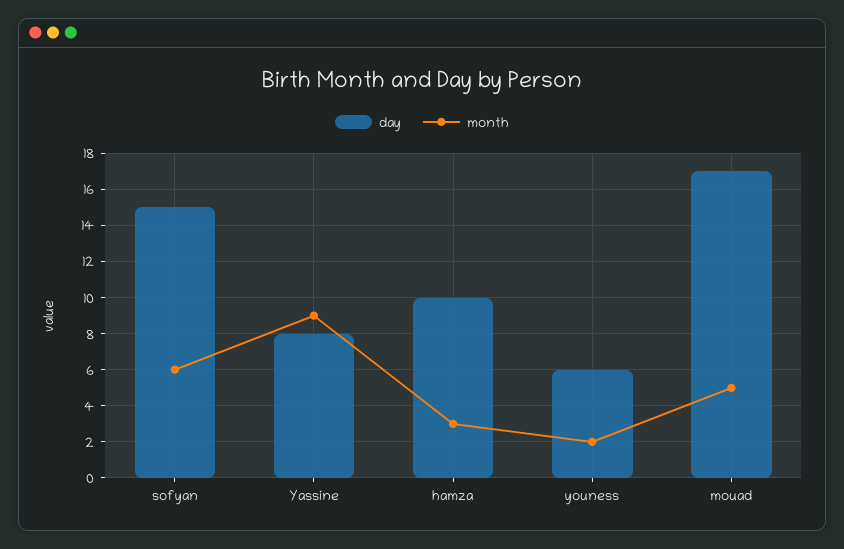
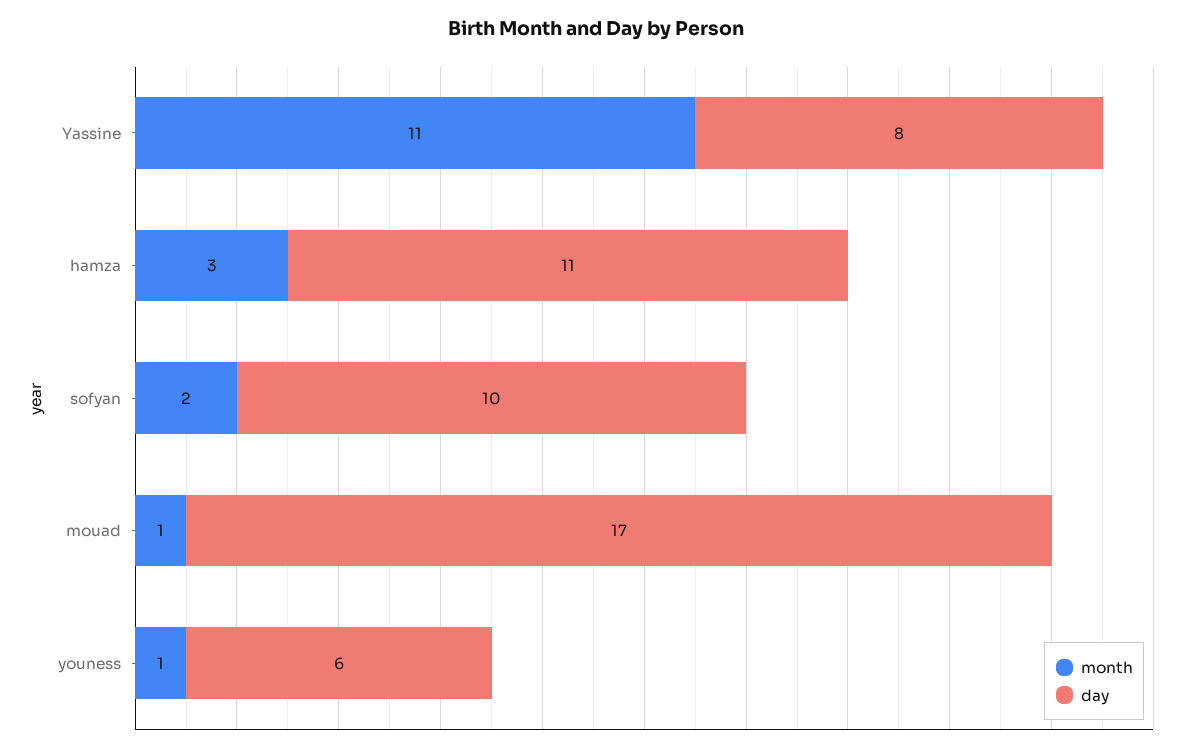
  {
    "day": {
-     "sofyan": 15,
+     "sofyan": 10,
      "Yassine": 8,
-     "hamza": 10,
+     "hamza": 11,
      "youness": 6,
      "mouad": 17
    },
    "month": {
-     "sofyan": 6,
+     "sofyan": 2,
-     "Yassine": 9,
+     "Yassine": 11,
      "hamza": 3,
-     "youness": 2,
+     "youness": 1,
-     "mouad": 5
+     "mouad": 1
    }
  }

